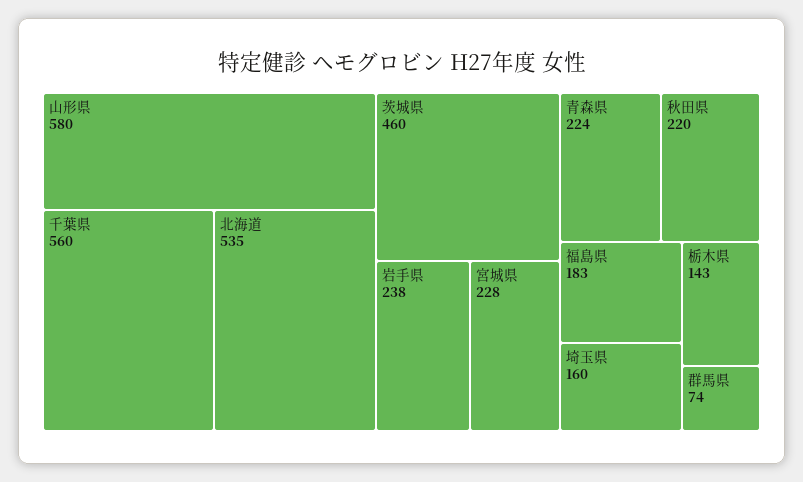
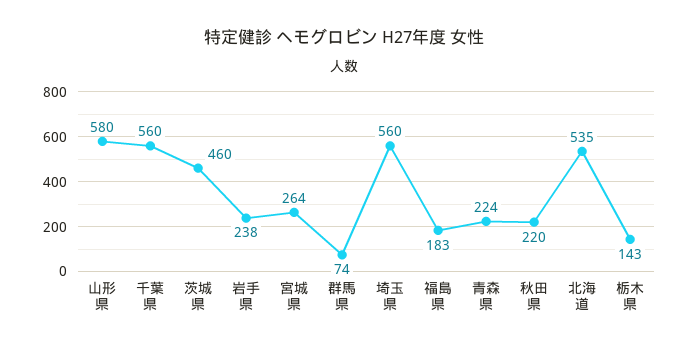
  {
    "山形県": 580,
    "千葉県": 560,
    "北海道": 535,
    "茨城県": 460,
    "岩手県": 238,
-   "宮城県": 228,
+   "宮城県": 264,
    "青森県": 224,
    "秋田県": 220,
    "福島県": 183,
-   "埼玉県": 160,
+   "埼玉県": 560,
    "栃木県": 143,
    "群馬県": 74
  }

